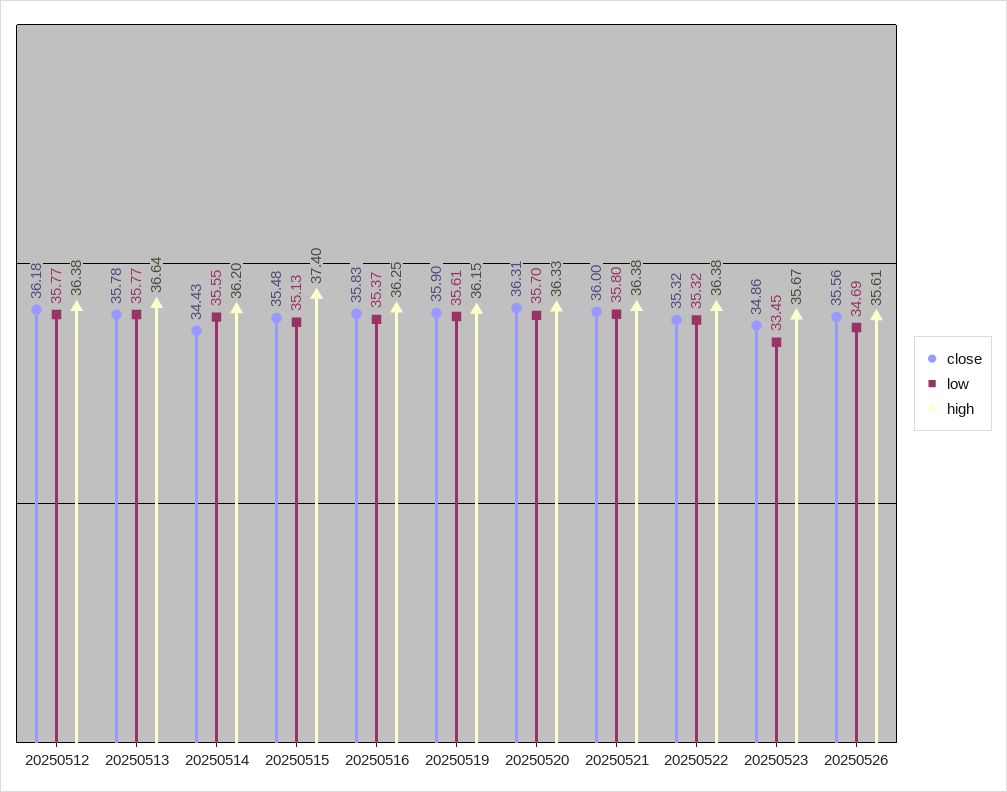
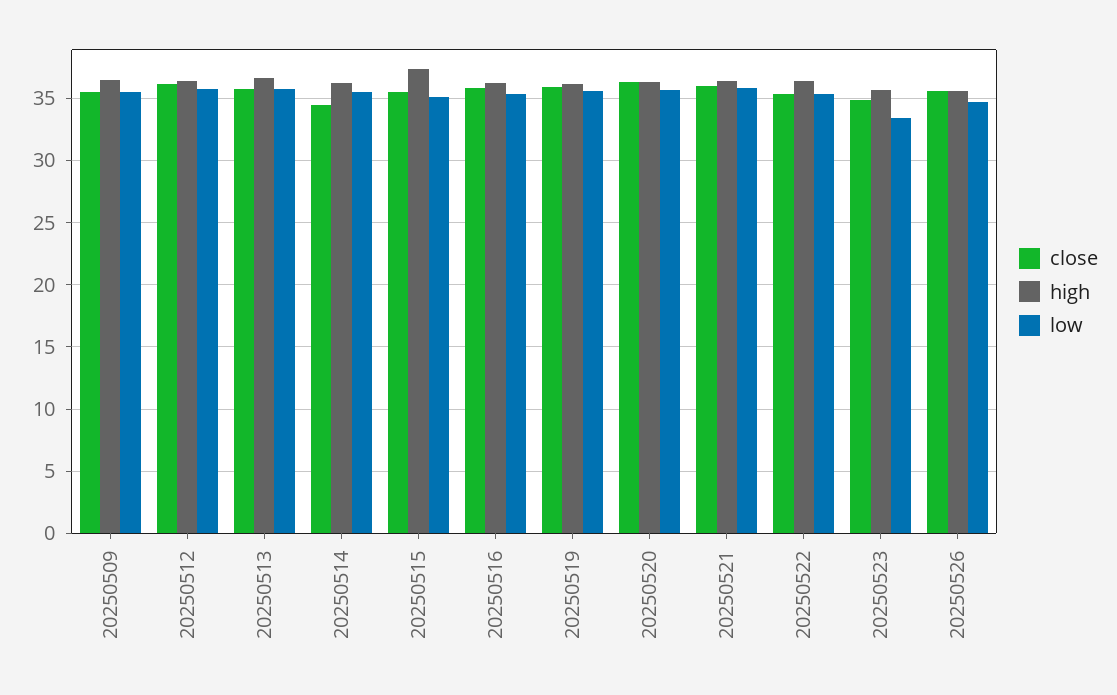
  {
    "close": {
      "20250512": 36.18,
      "20250513": 35.78,
      "20250514": 34.43,
      "20250515": 35.48,
      "20250516": 35.83,
      "20250519": 35.9,
      "20250520": 36.31,
      "20250521": 36,
      "20250522": 35.32,
      "20250523": 34.86,
-     "20250526": 35.56
+     "20250526": 35.56,
+     "20250509": 35.5
    },
    "low": {
      "20250512": 35.77,
      "20250513": 35.77,
      "20250514": 35.55,
      "20250515": 35.13,
      "20250516": 35.37,
      "20250519": 35.61,
      "20250520": 35.7,
      "20250521": 35.8,
      "20250522": 35.32,
      "20250523": 33.45,
-     "20250526": 34.69
+     "20250526": 34.69,
+     "20250509": 35.5
    },
    "high": {
      "20250512": 36.38,
      "20250513": 36.64,
      "20250514": 36.2,
      "20250515": 37.4,
      "20250516": 36.25,
      "20250519": 36.15,
      "20250520": 36.33,
      "20250521": 36.38,
      "20250522": 36.38,
      "20250523": 35.67,
-     "20250526": 35.61
+     "20250526": 35.61,
+     "20250509": 36.5
    }
  }

